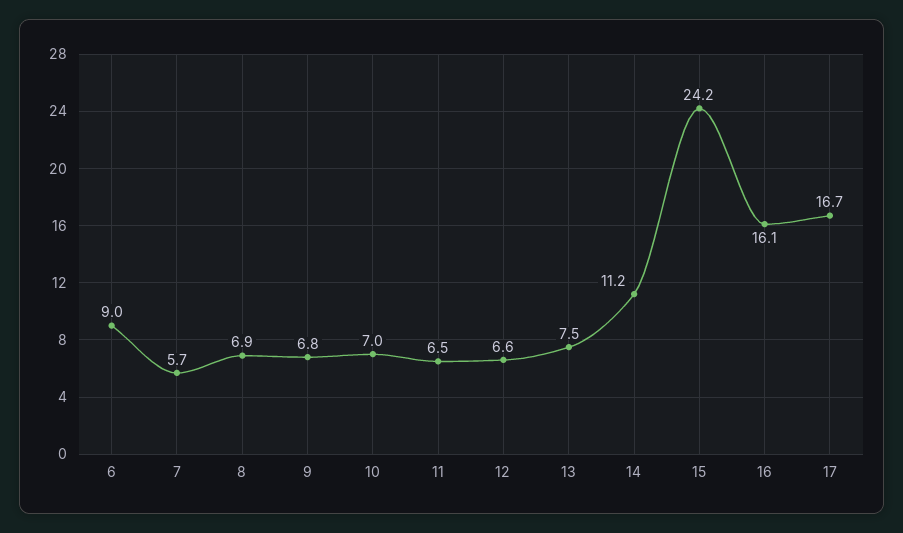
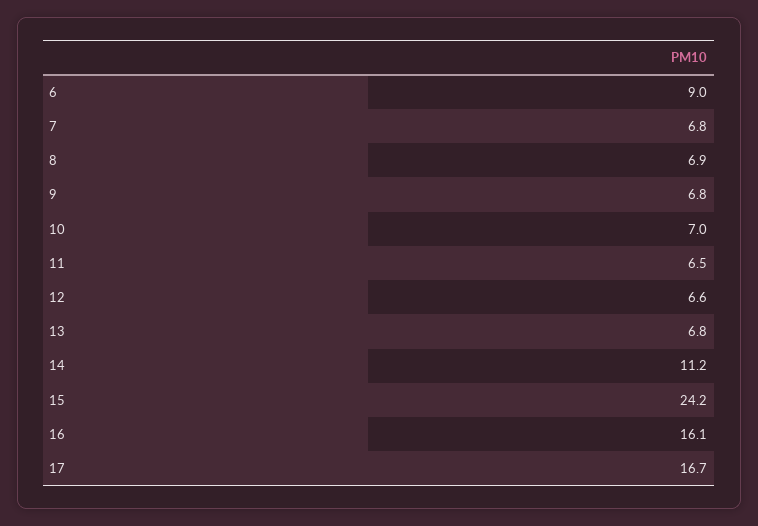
  {
    "6": 9,
-   "7": 5.7,
+   "7": 6.8,
    "8": 6.9,
    "9": 6.8,
    "10": 7,
    "11": 6.5,
    "12": 6.6,
-   "13": 7.5,
+   "13": 6.8,
    "14": 11.2,
    "15": 24.2,
    "16": 16.1,
    "17": 16.7
  }

